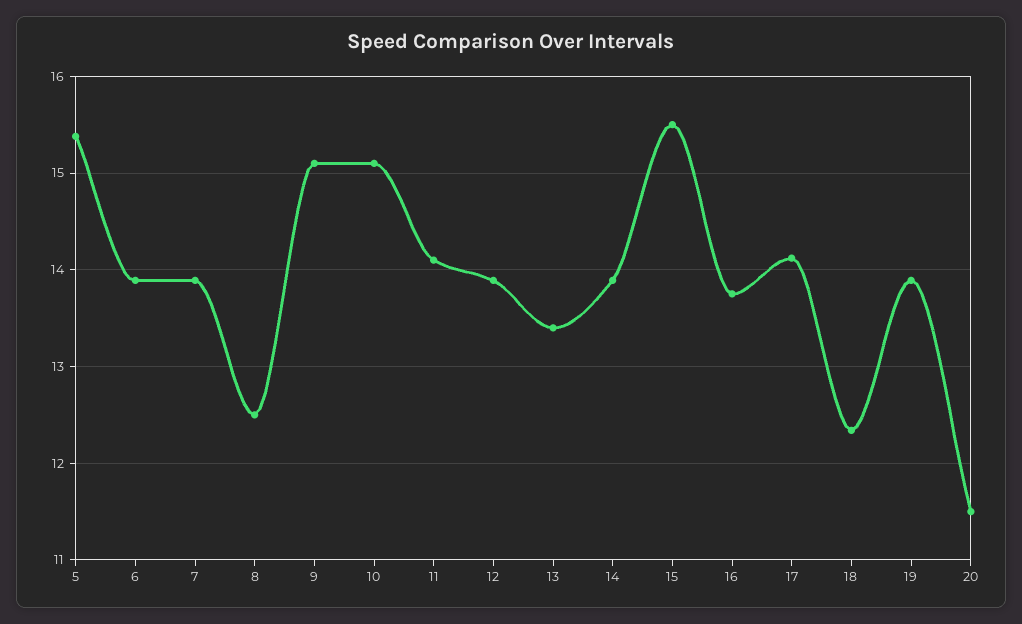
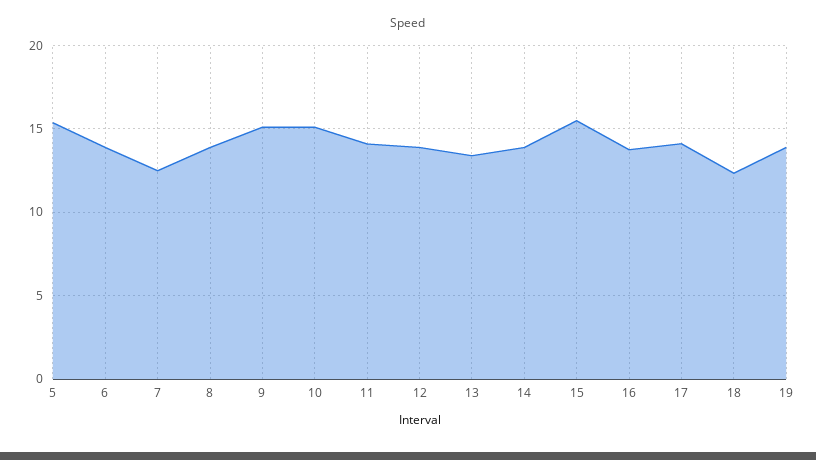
  {
    "5": 15.4,
    "6": 13.9,
-   "7": 13.9,
+   "7": 12.5,
-   "8": 12.5,
+   "8": 14,
    "9": 15.1,
    "10": 15.1,
    "11": 14.1,
    "12": 13.9,
    "13": 13.4,
    "14": 13.9,
    "15": 15.5,
    "16": 13.8,
    "17": 14.1,
    "18": 12.3,
-   "19": 13.9,
+   "19": 13.9
-   "20": 11.5
  }

